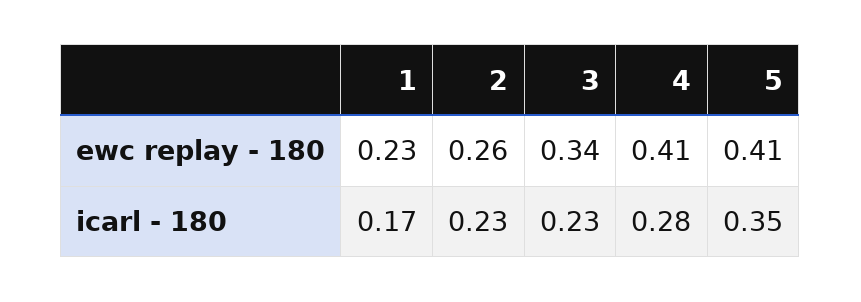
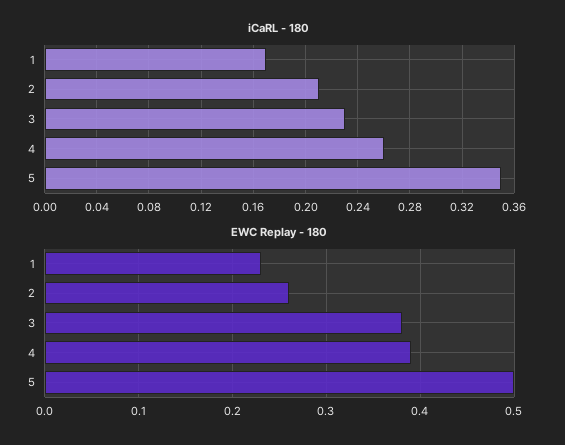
  {
    "ewc replay - 180": {
      "1": 0.23,
      "2": 0.26,
-     "3": 0.34,
+     "3": 0.38,
-     "4": 0.41,
+     "4": 0.39,
-     "5": 0.41
+     "5": 0.5
    },
    "icarl - 180": {
      "1": 0.17,
-     "2": 0.23,
+     "2": 0.21,
      "3": 0.23,
-     "4": 0.28,
+     "4": 0.26,
      "5": 0.35
    }
  }

